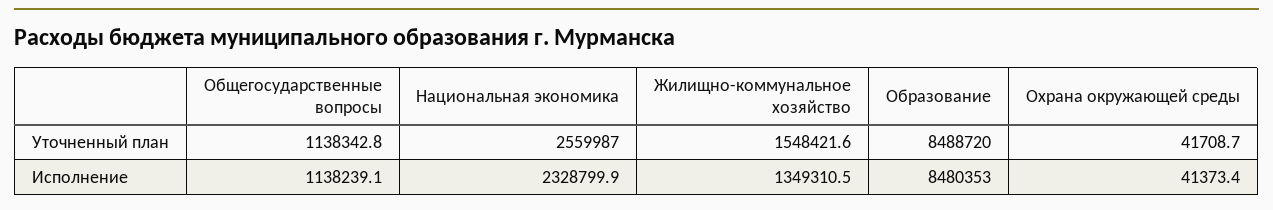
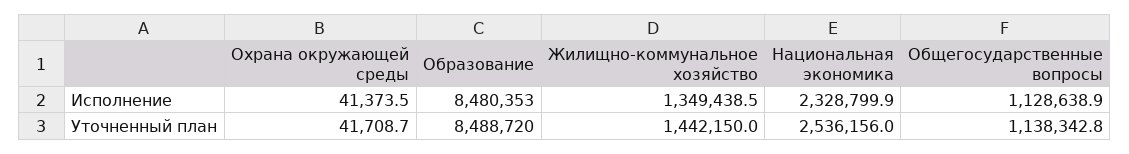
  {
    "Общегосударственные вопросы": {
      "Уточненный план": 1138342.8,
-     "Исполнение": 1138239.1
+     "Исполнение": 1128638.9
    },
    "Национальная экономика": {
-     "Уточненный план": 2559987,
+     "Уточненный план": 2536156,
      "Исполнение": 2328799.9
    },
    "Жилищно-коммунальное хозяйство": {
-     "Уточненный план": 1548421.6,
+     "Уточненный план": 1442150,
-     "Исполнение": 1349310.5
+     "Исполнение": 1349438.5
    },
    "Образование": {
      "Уточненный план": 8488720,
      "Исполнение": 8480353
    },
    "Охрана окружающей среды": {
      "Уточненный план": 41708.7,
-     "Исполнение": 41373.4
+     "Исполнение": 41373.5
    }
  }

